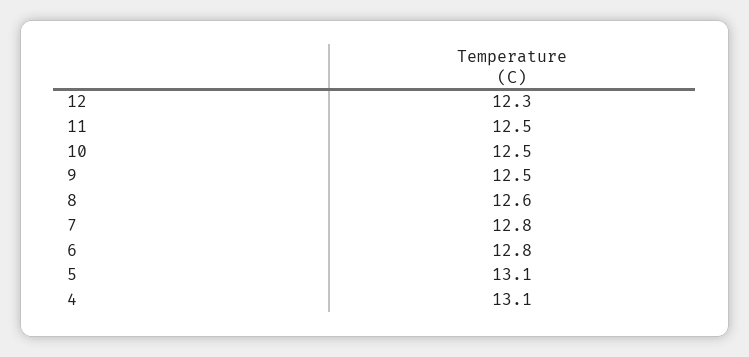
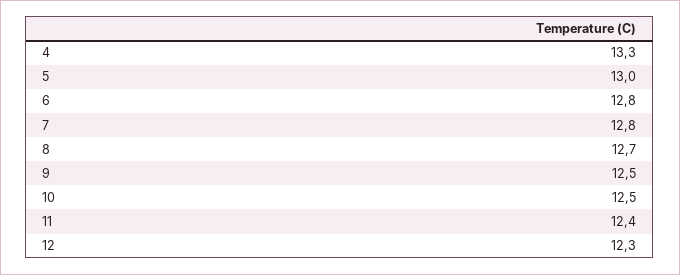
  {
    "12": 12.3,
-   "11": 12.5,
+   "11": 12.4,
    "10": 12.5,
    "9": 12.5,
-   "8": 12.6,
+   "8": 12.7,
    "7": 12.8,
    "6": 12.8,
-   "5": 13.1,
+   "5": 13,
-   "4": 13.1
+   "4": 13.3
  }

